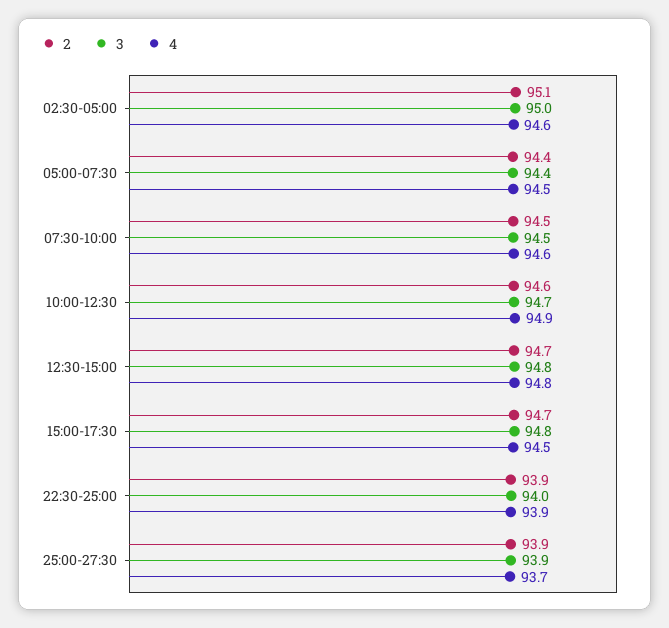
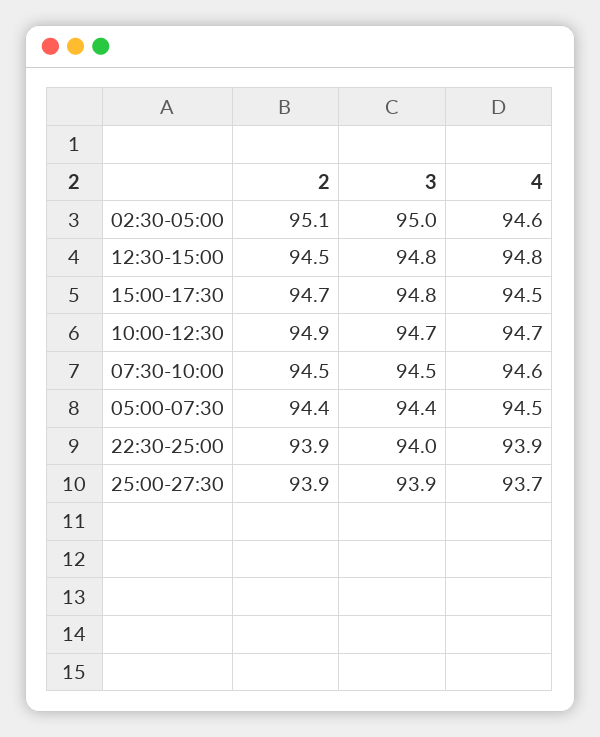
  {
    "2": {
      "02:30-05:00": 95.1,
      "05:00-07:30": 94.4,
      "07:30-10:00": 94.5,
-     "10:00-12:30": 94.6,
+     "10:00-12:30": 94.9,
-     "12:30-15:00": 94.7,
+     "12:30-15:00": 94.5,
      "15:00-17:30": 94.7,
      "22:30-25:00": 93.9,
      "25:00-27:30": 93.9
    },
    "3": {
      "02:30-05:00": 95,
      "05:00-07:30": 94.4,
      "07:30-10:00": 94.5,
      "10:00-12:30": 94.7,
      "12:30-15:00": 94.8,
      "15:00-17:30": 94.8,
      "22:30-25:00": 94,
      "25:00-27:30": 93.9
    },
    "4": {
      "02:30-05:00": 94.6,
      "05:00-07:30": 94.5,
      "07:30-10:00": 94.6,
-     "10:00-12:30": 94.9,
+     "10:00-12:30": 94.7,
      "12:30-15:00": 94.8,
      "15:00-17:30": 94.5,
      "22:30-25:00": 93.9,
      "25:00-27:30": 93.7
    }
  }

